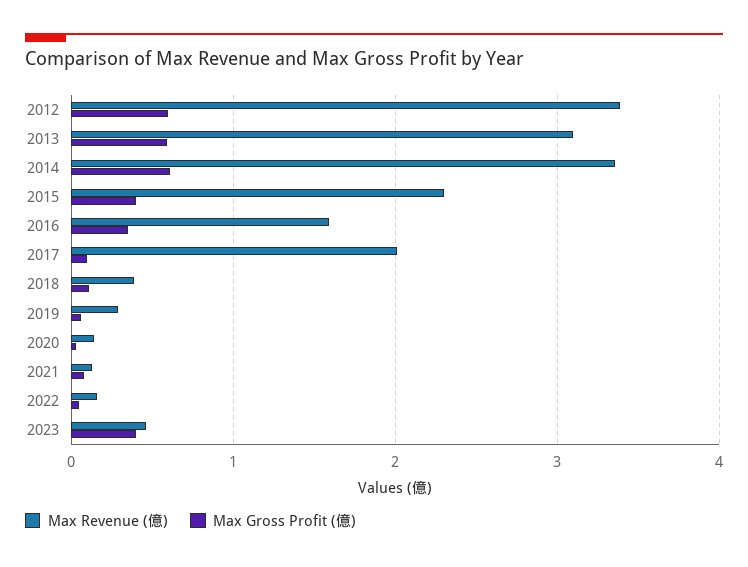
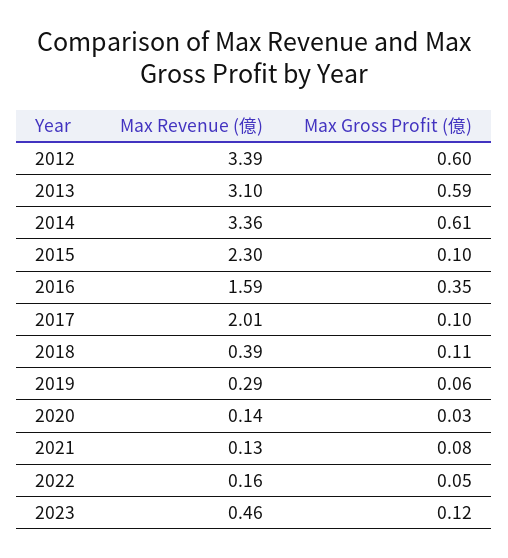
  {
    "Max Revenue (億)": {
      "2012": 3.39,
      "2013": 3.1,
      "2014": 3.36,
      "2015": 2.3,
      "2016": 1.59,
      "2017": 2.01,
      "2018": 0.39,
      "2019": 0.29,
      "2020": 0.14,
      "2021": 0.13,
      "2022": 0.16,
      "2023": 0.46
    },
    "Max Gross Profit (億)": {
      "2012": 0.6,
      "2013": 0.59,
      "2014": 0.61,
-     "2015": 0.4,
+     "2015": 0.1,
      "2016": 0.35,
      "2017": 0.1,
      "2018": 0.11,
      "2019": 0.06,
      "2020": 0.03,
      "2021": 0.08,
      "2022": 0.05,
-     "2023": 0.4
+     "2023": 0.12
    }
  }

